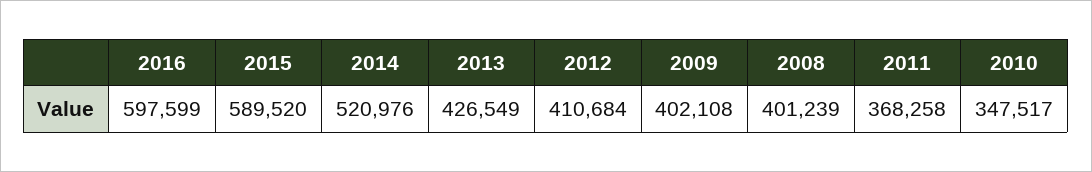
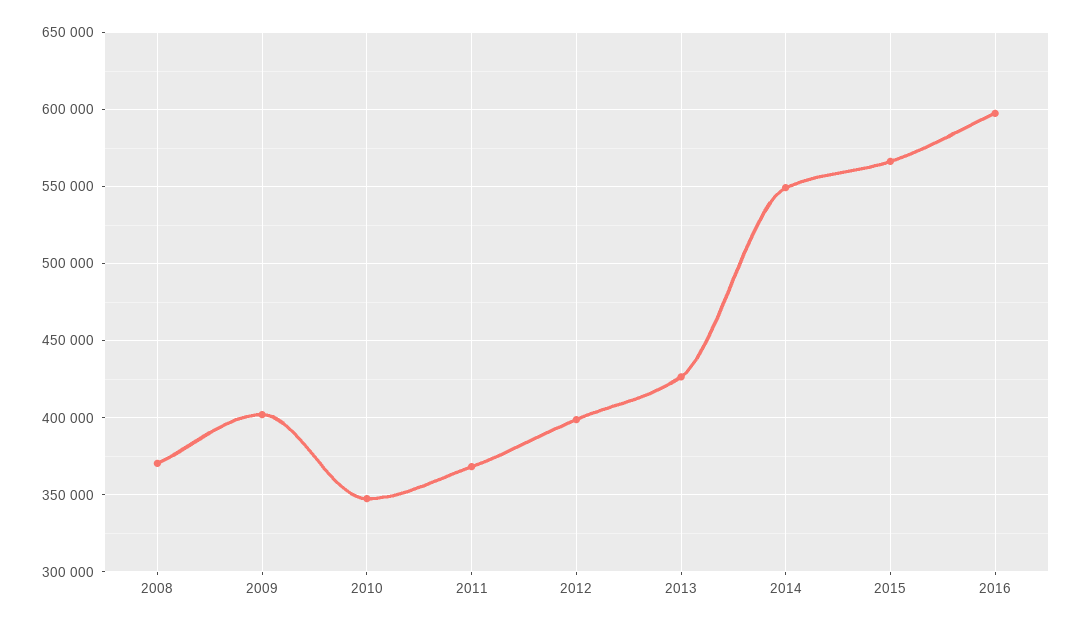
  {
    "2016": 597599,
-   "2015": 589520,
+   "2015": 565000,
-   "2014": 520976,
+   "2014": 550000,
    "2013": 426549,
-   "2012": 410684,
+   "2012": 400000,
    "2009": 402108,
-   "2008": 401239,
+   "2008": 370000,
    "2011": 368258,
    "2010": 347517
  }

